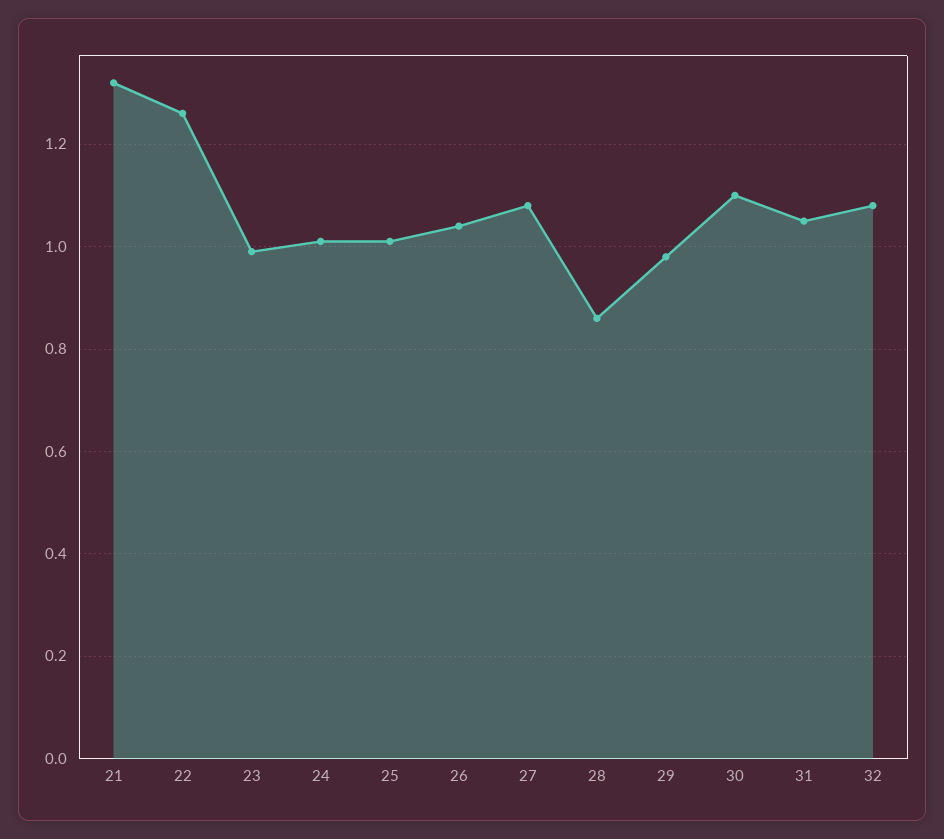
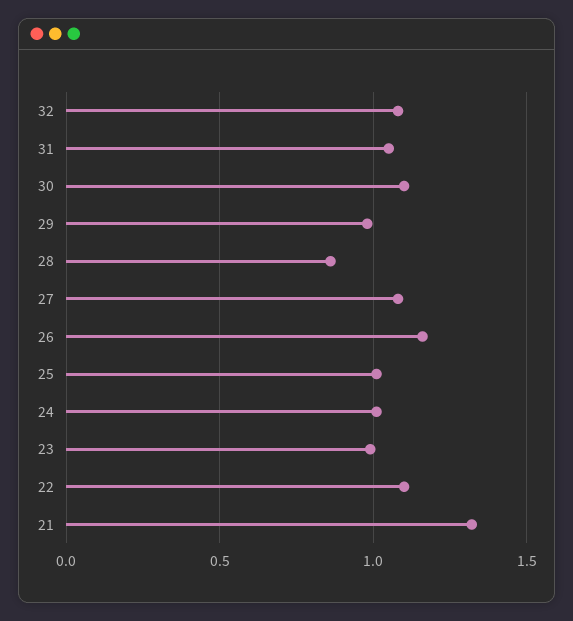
  {
    "21": 1.3,
-   "22": 1.25,
+   "22": 1.1,
    "23": 1,
    "24": 1,
    "25": 1,
-   "26": 1.05,
+   "26": 1.15,
    "27": 1.1,
    "28": 0.85,
    "29": 1,
    "30": 1.1,
    "31": 1.05,
    "32": 1.1
  }

